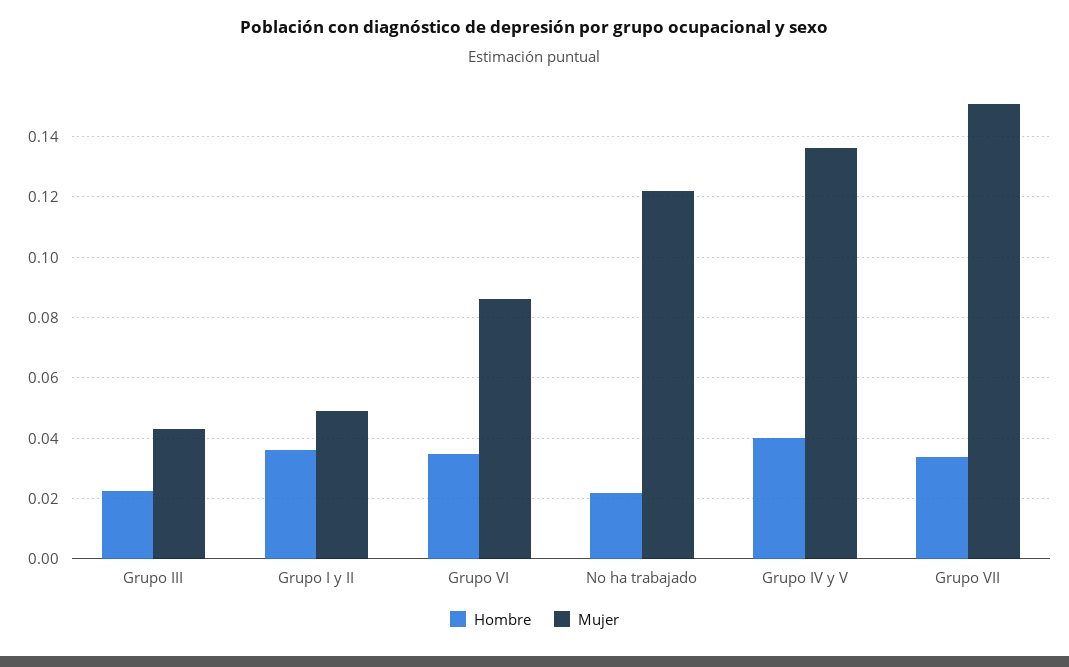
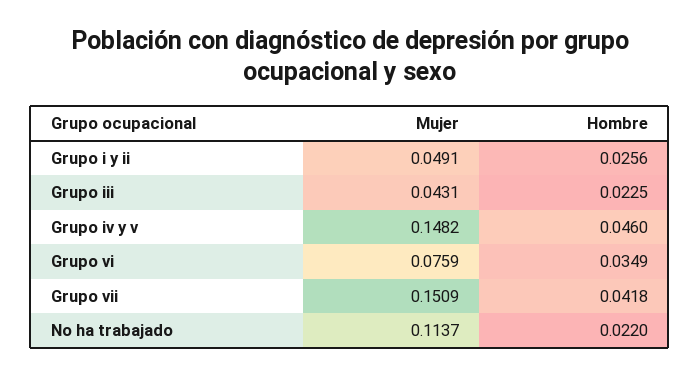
  {
    "Hombre": {
      "Grupo III": 0.0225,
-     "Grupo I y II": 0.036,
+     "Grupo I y II": 0.0256,
      "Grupo VI": 0.0349,
      "No ha trabajado": 0.022,
-     "Grupo IV y V": 0.04,
+     "Grupo IV y V": 0.046,
-     "Grupo VII": 0.034
+     "Grupo VII": 0.0418
    },
    "Mujer": {
      "Grupo III": 0.0431,
      "Grupo I y II": 0.0491,
-     "Grupo VI": 0.086,
+     "Grupo VI": 0.0759,
-     "No ha trabajado": 0.122,
+     "No ha trabajado": 0.1137,
-     "Grupo IV y V": 0.136,
+     "Grupo IV y V": 0.1482,
      "Grupo VII": 0.1509
    }
  }

